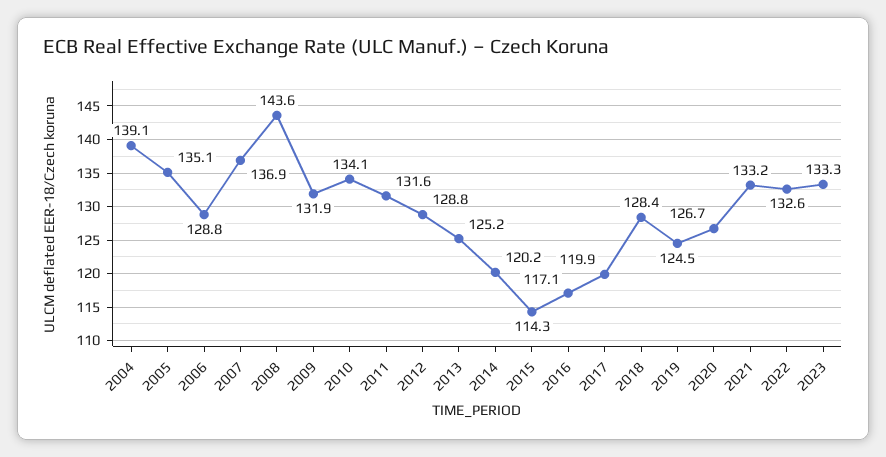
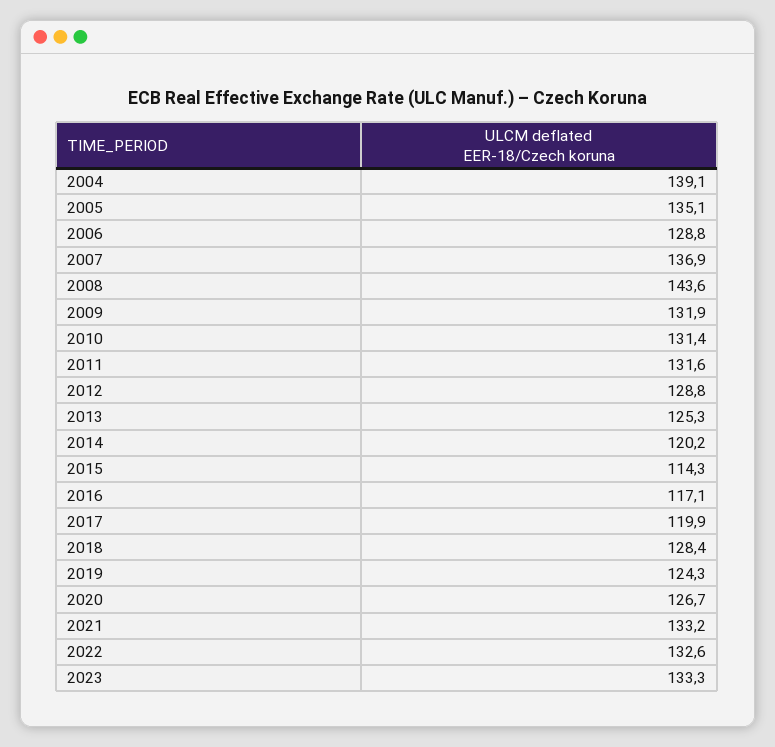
  {
    "2004": 139.1,
    "2005": 135.1,
    "2006": 128.8,
    "2007": 136.9,
    "2008": 143.6,
    "2009": 131.9,
-   "2010": 134.1,
+   "2010": 131.4,
    "2011": 131.6,
    "2012": 128.8,
-   "2013": 125.2,
+   "2013": 125.3,
    "2014": 120.2,
    "2015": 114.3,
    "2016": 117.1,
    "2017": 119.9,
    "2018": 128.4,
-   "2019": 124.5,
+   "2019": 124.3,
    "2020": 126.7,
    "2021": 133.2,
    "2022": 132.6,
    "2023": 133.3
  }

